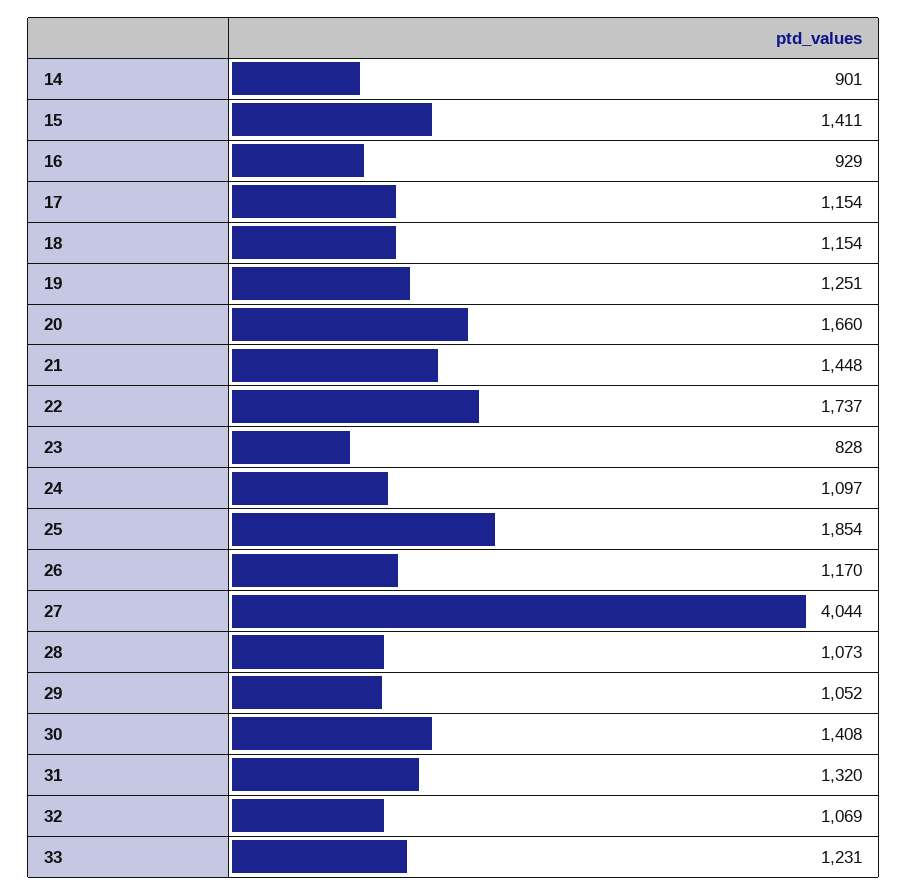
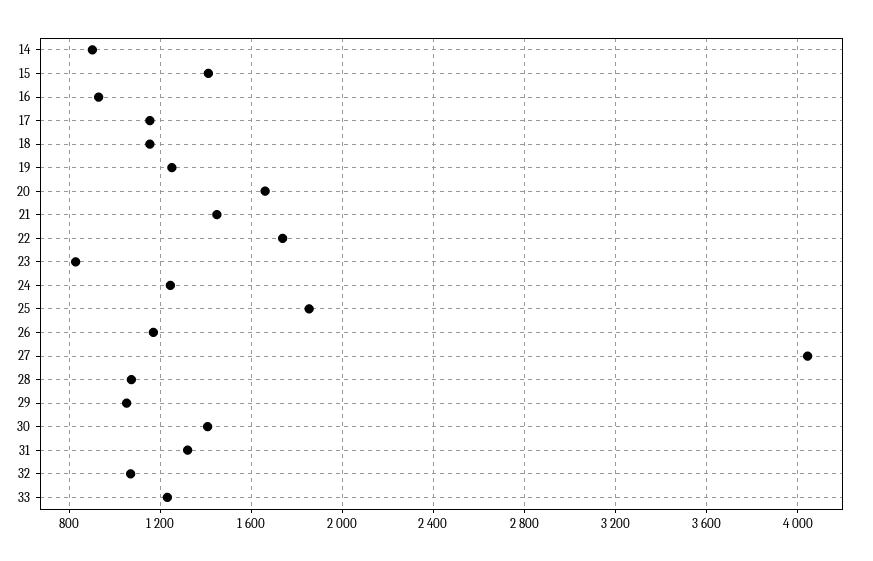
  {
    "14": 901,
    "15": 1411,
    "16": 929,
    "17": 1154,
    "18": 1154,
    "19": 1251,
    "20": 1660,
    "21": 1448,
    "22": 1737,
    "23": 828,
-   "24": 1097,
+   "24": 1250,
    "25": 1854,
    "26": 1170,
    "27": 4044,
    "28": 1073,
    "29": 1052,
    "30": 1408,
    "31": 1320,
    "32": 1069,
    "33": 1231
  }

